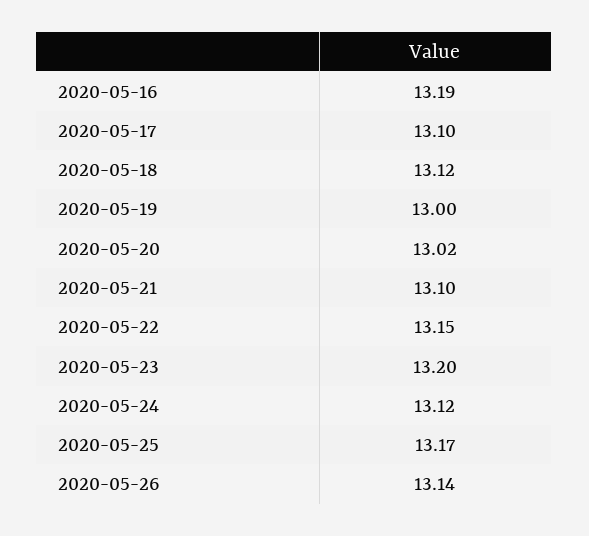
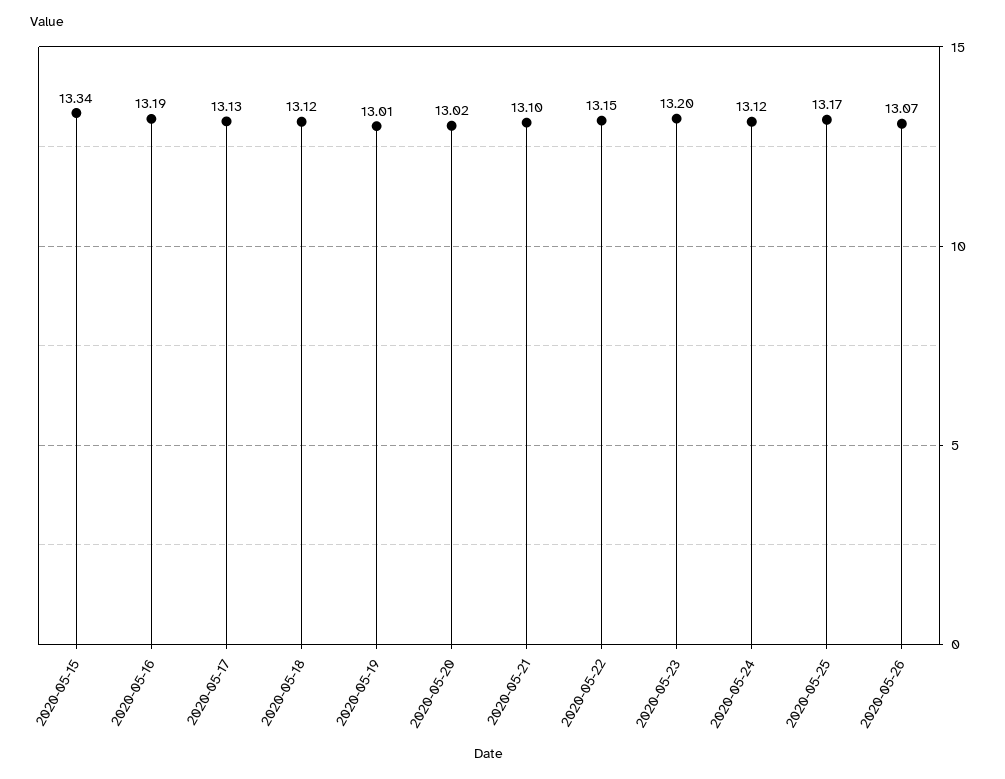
  {
    "2020-05-16": 13.19,
-   "2020-05-17": 13.1,
+   "2020-05-17": 13.13,
    "2020-05-18": 13.12,
-   "2020-05-19": 13,
+   "2020-05-19": 13.01,
    "2020-05-20": 13.02,
    "2020-05-21": 13.1,
    "2020-05-22": 13.15,
    "2020-05-23": 13.2,
    "2020-05-24": 13.12,
    "2020-05-25": 13.17,
-   "2020-05-26": 13.14
+   "2020-05-26": 13.07,
+   "2020-05-15": 13.34
  }

